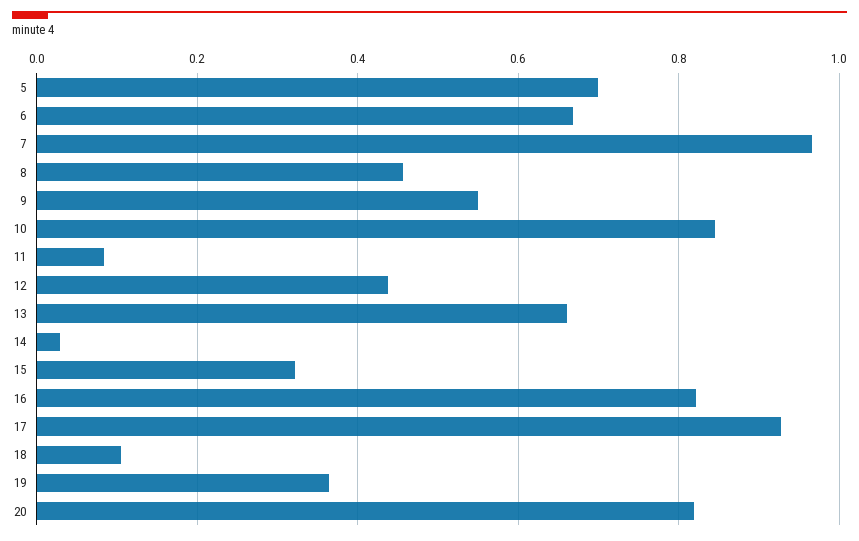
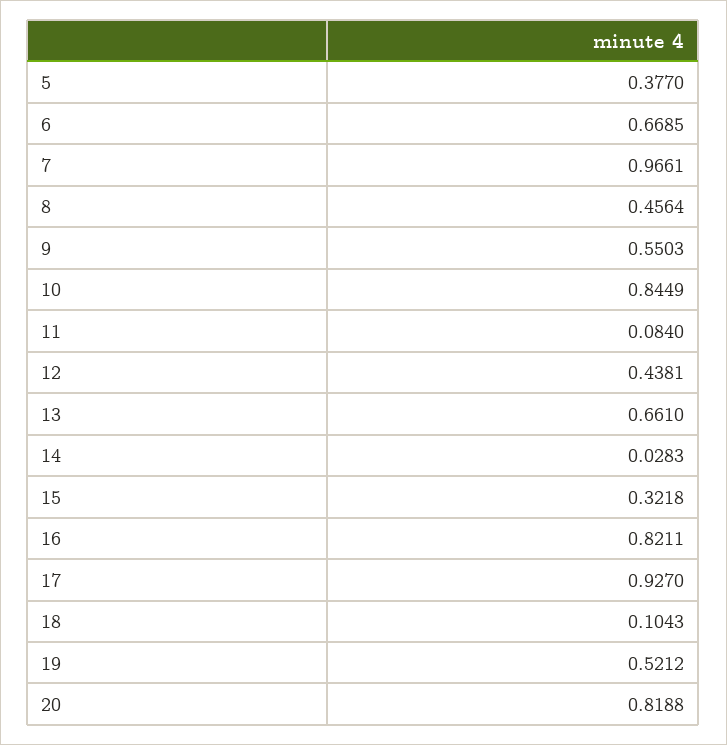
  {
-   "5": 0.7,
+   "5": 0.377,
    "6": 0.6685,
    "7": 0.9661,
    "8": 0.4564,
    "9": 0.5503,
    "10": 0.8449,
    "11": 0.084,
    "12": 0.4381,
    "13": 0.661,
    "14": 0.0283,
    "15": 0.3218,
    "16": 0.8211,
    "17": 0.927,
    "18": 0.1043,
-   "19": 0.36,
+   "19": 0.5212,
    "20": 0.8188
  }

